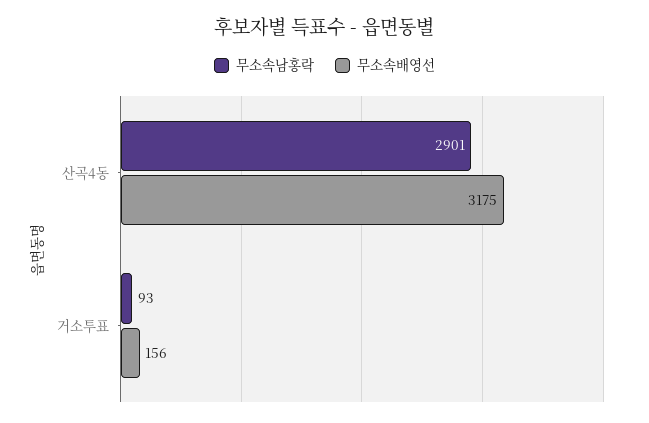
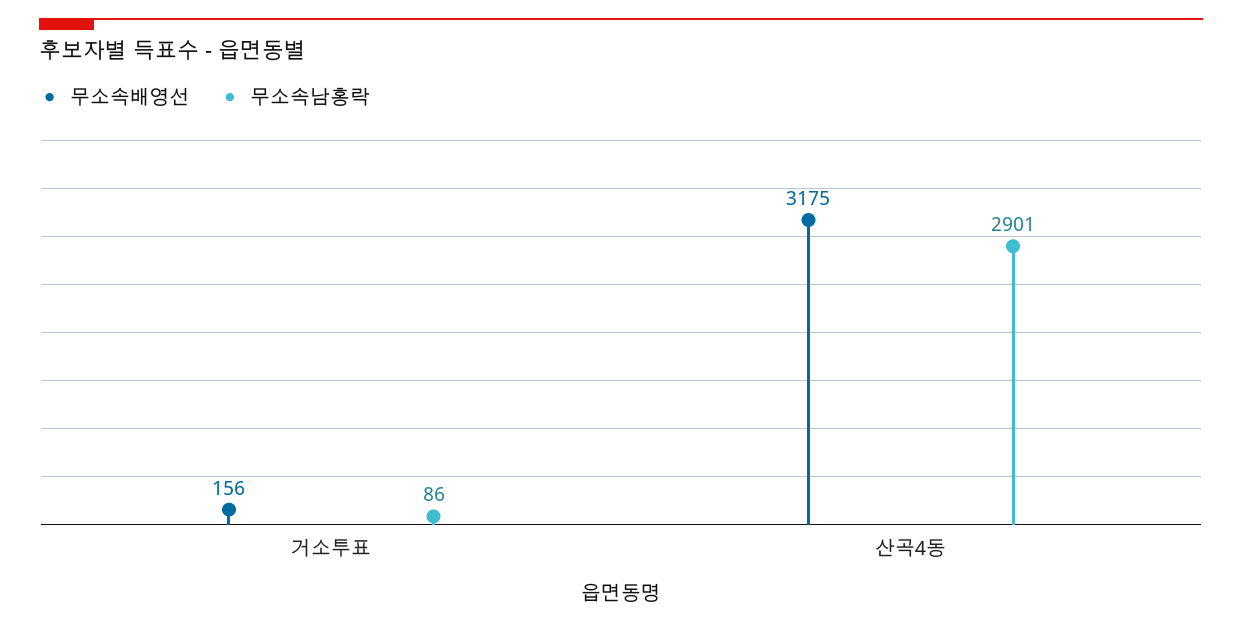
  {
    "무소속남홍락": {
      "산곡4동": 2901,
-     "거소투표": 93
+     "거소투표": 86
    },
    "무소속배영선": {
      "산곡4동": 3175,
      "거소투표": 156
    }
  }

